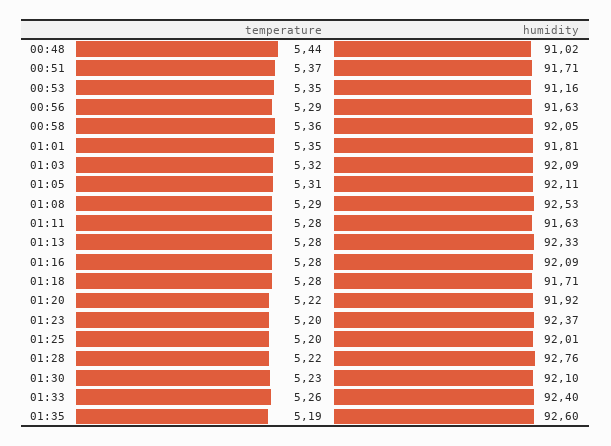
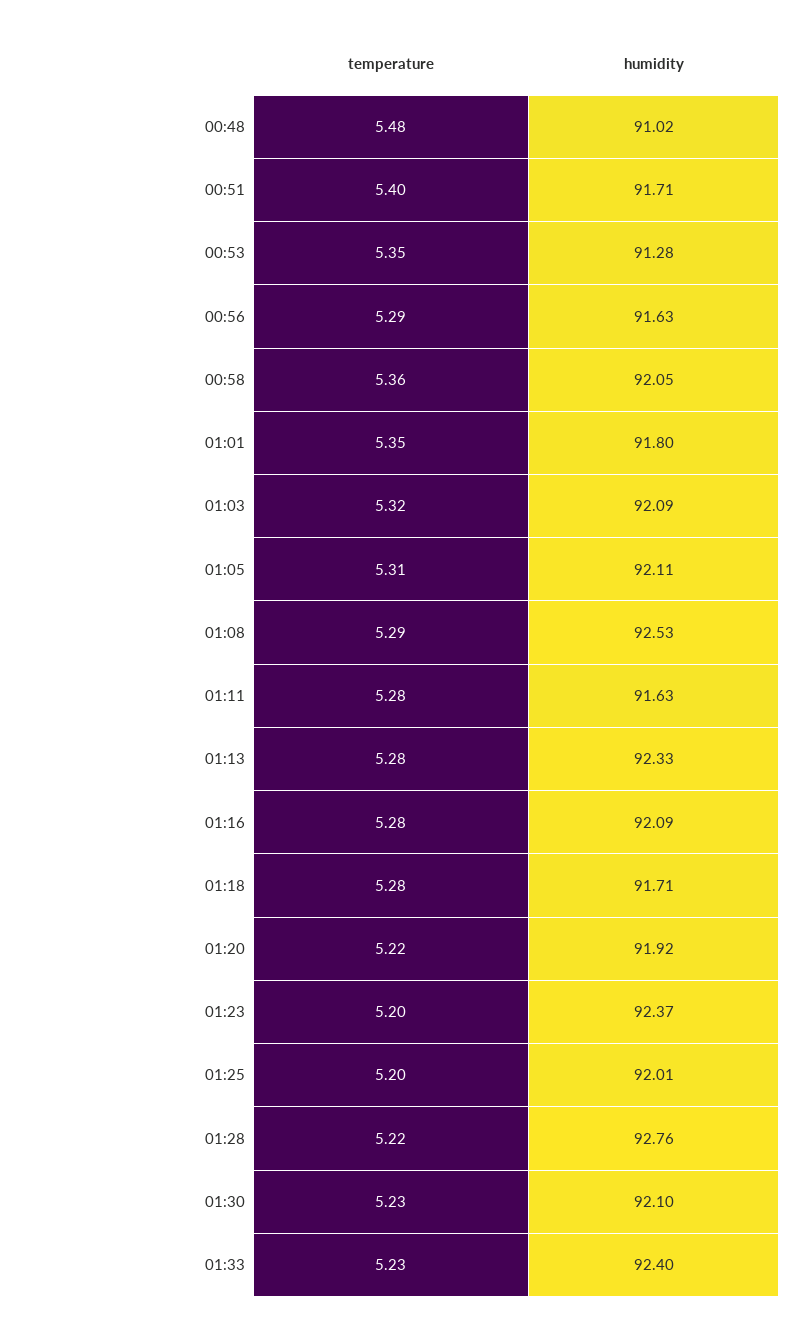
  {
    "temperature": {
-     "00:48": 5.44,
+     "00:48": 5.48,
-     "00:51": 5.37,
+     "00:51": 5.4,
      "00:53": 5.35,
      "00:56": 5.29,
      "00:58": 5.36,
      "01:01": 5.35,
      "01:03": 5.32,
      "01:05": 5.31,
      "01:08": 5.29,
      "01:11": 5.28,
      "01:13": 5.28,
      "01:16": 5.28,
      "01:18": 5.28,
      "01:20": 5.22,
      "01:23": 5.2,
      "01:25": 5.2,
      "01:28": 5.22,
      "01:30": 5.23,
-     "01:33": 5.26,
+     "01:33": 5.23
-     "01:35": 5.19
    },
    "humidity": {
      "00:48": 91.02,
      "00:51": 91.71,
-     "00:53": 91.16,
+     "00:53": 91.28,
      "00:56": 91.63,
      "00:58": 92.05,
-     "01:01": 91.81,
+     "01:01": 91.8,
      "01:03": 92.09,
      "01:05": 92.11,
      "01:08": 92.53,
      "01:11": 91.63,
      "01:13": 92.33,
      "01:16": 92.09,
      "01:18": 91.71,
      "01:20": 91.92,
      "01:23": 92.37,
      "01:25": 92.01,
      "01:28": 92.76,
      "01:30": 92.1,
-     "01:33": 92.4,
+     "01:33": 92.4
-     "01:35": 92.6
    }
  }

